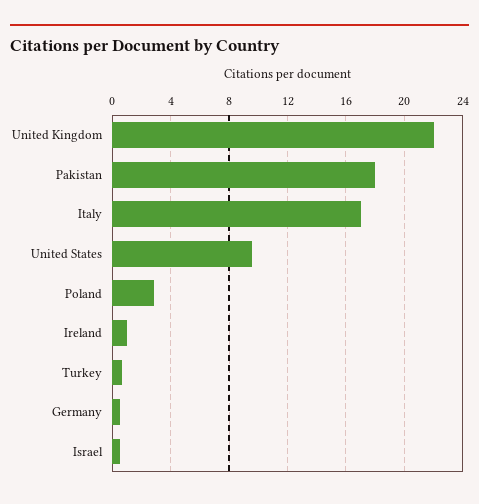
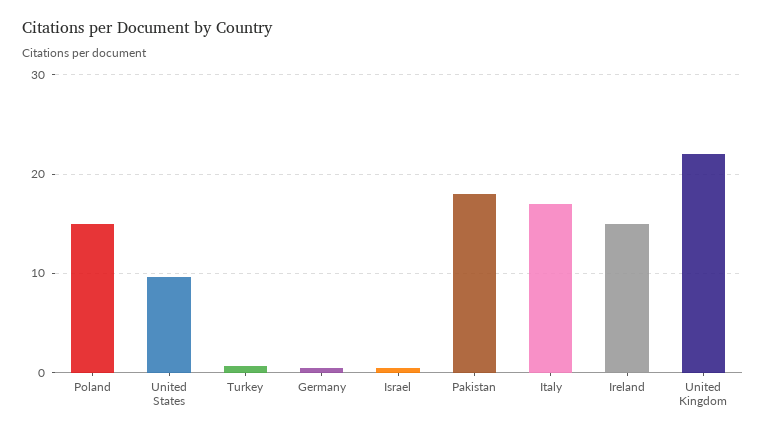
  {
    "United Kingdom": 22,
    "Pakistan": 18,
    "Italy": 17,
    "United States": 9.5,
-   "Poland": 3,
+   "Poland": 15,
-   "Ireland": 1,
+   "Ireland": 15,
    "Turkey": 0.5,
    "Germany": 0.5,
    "Israel": 0.5
  }

